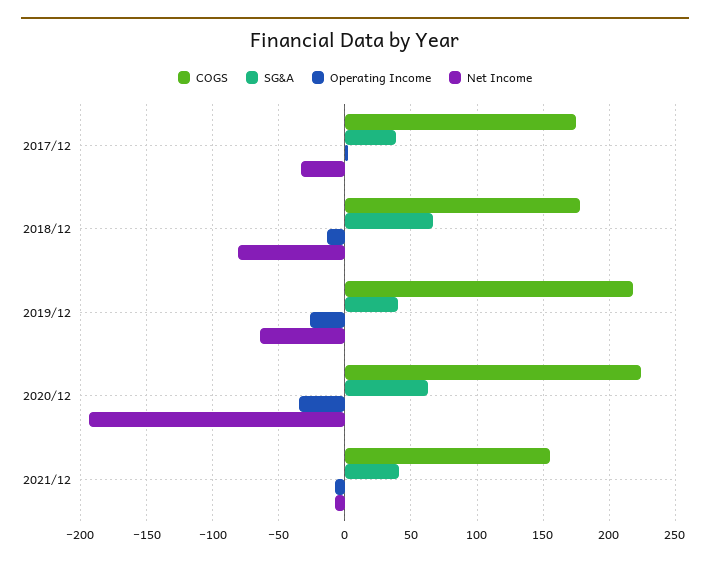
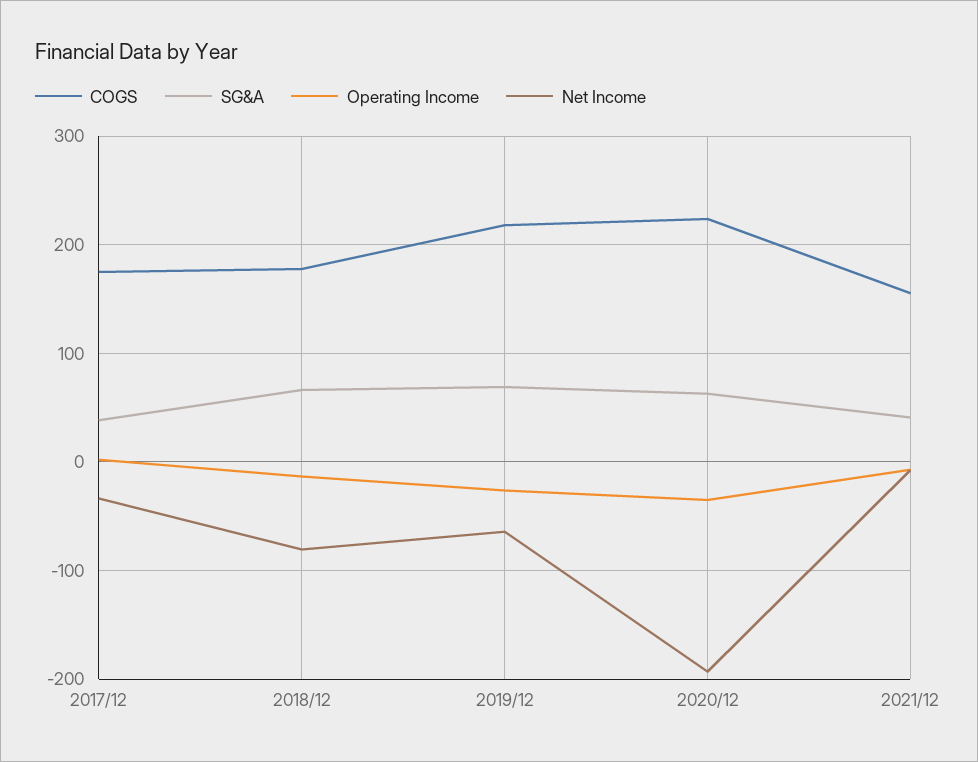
  {
    "COGS": {
      "2017/12": 175,
      "2018/12": 180,
      "2019/12": 220,
      "2020/12": 225,
      "2021/12": 155
    },
    "SG&A": {
      "2017/12": 40,
      "2018/12": 65,
-     "2019/12": 40,
+     "2019/12": 70,
      "2020/12": 65,
      "2021/12": 40
    },
    "Operating Income": {
      "2017/12": 0,
      "2018/12": -15,
      "2019/12": -25,
      "2020/12": -35,
      "2021/12": -5
    },
    "Net Income": {
      "2017/12": -35,
      "2018/12": -80,
      "2019/12": -65,
      "2020/12": -195,
      "2021/12": -10
    }
  }

